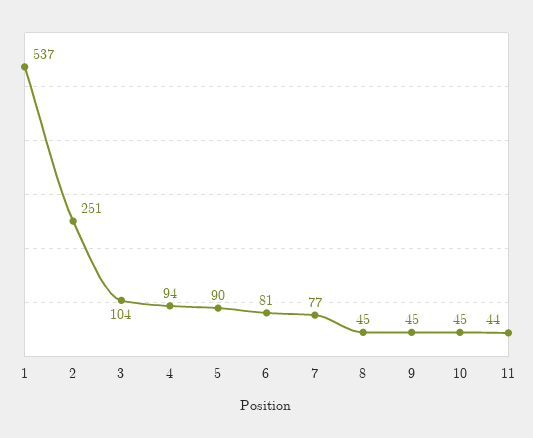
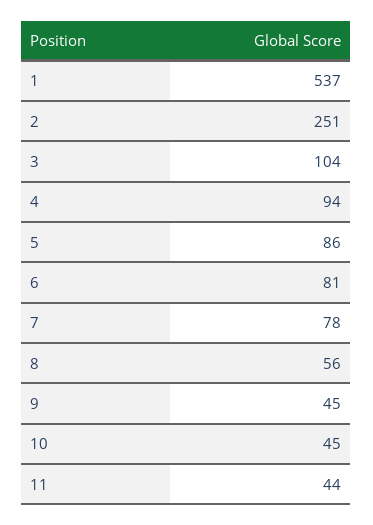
  {
    "1": 537,
    "2": 251,
    "3": 104,
    "4": 94,
-   "5": 90,
+   "5": 86,
    "6": 81,
-   "7": 77,
+   "7": 78,
-   "8": 45,
+   "8": 56,
    "9": 45,
    "10": 45,
    "11": 44
  }

